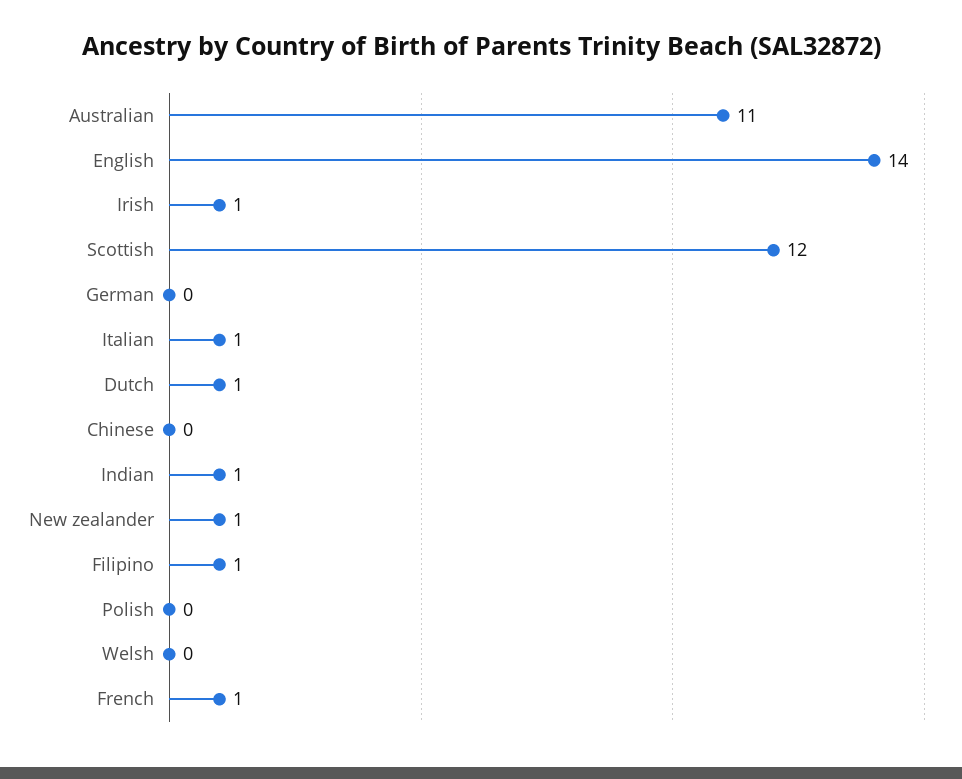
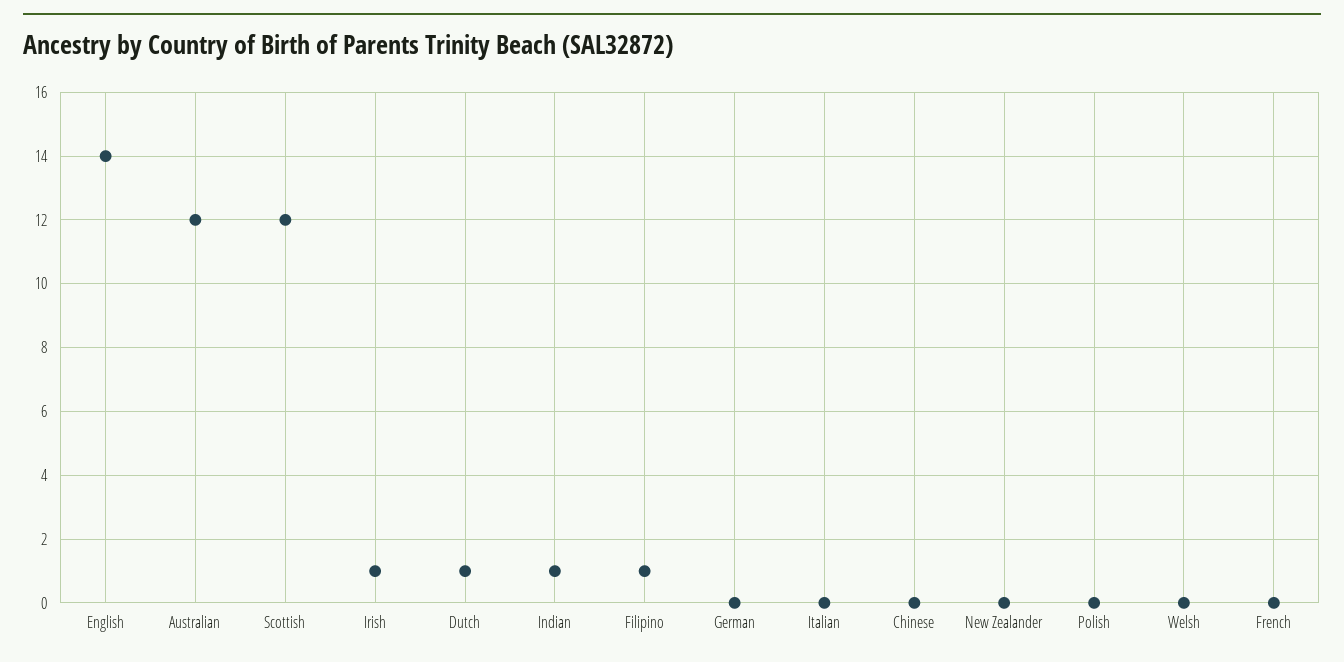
  {
-   "Australian": 11,
+   "Australian": 12,
    "English": 14,
    "Irish": 1,
    "Scottish": 12,
    "German": 0,
-   "Italian": 1,
+   "Italian": 0,
    "Dutch": 1,
    "Chinese": 0,
    "Indian": 1,
-   "New zealander": 1,
+   "New zealander": 0,
    "Filipino": 1,
    "Polish": 0,
    "Welsh": 0,
-   "French": 1
+   "French": 0
  }

